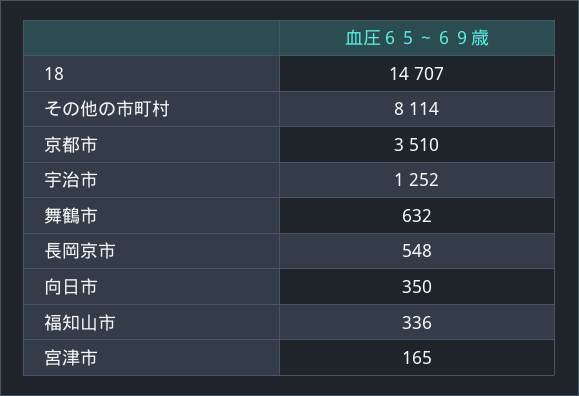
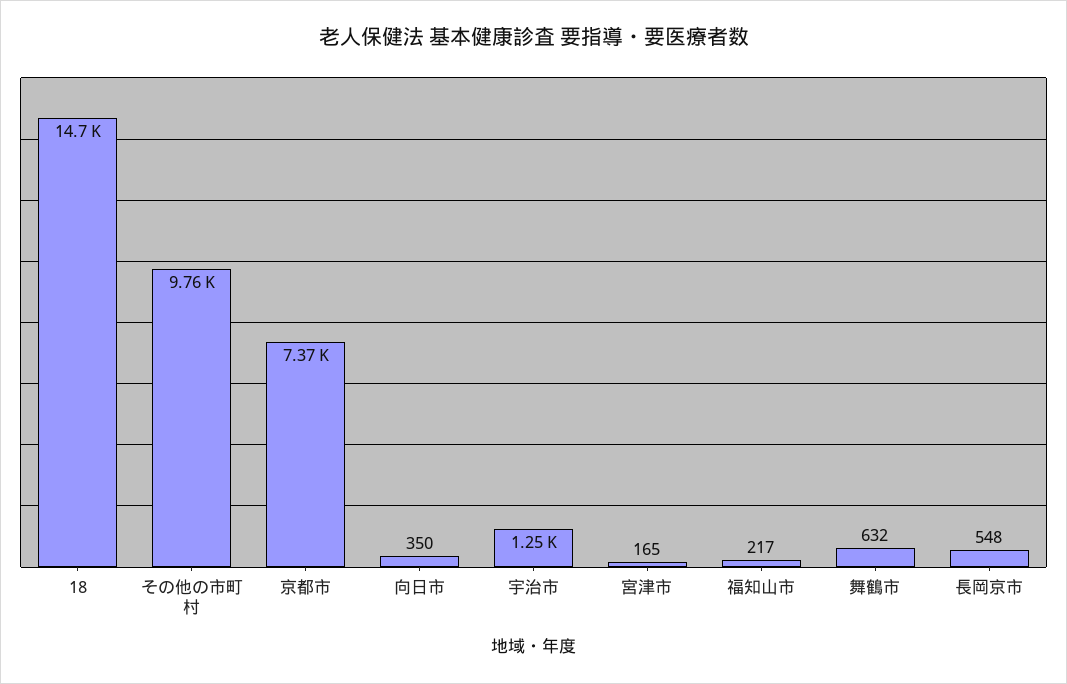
  {
    "18": 14707,
-   "その他の市町村": 8114,
+   "その他の市町村": 9760,
-   "京都市": 3510,
+   "京都市": 7370,
    "宇治市": 1252,
    "舞鶴市": 632,
    "長岡京市": 548,
    "向日市": 350,
-   "福知山市": 336,
+   "福知山市": 217,
    "宮津市": 165
  }

